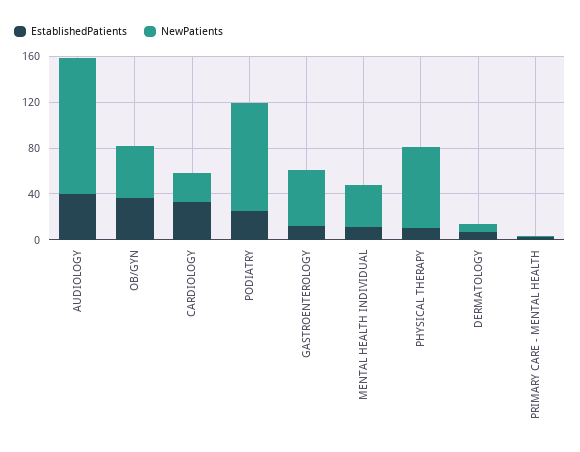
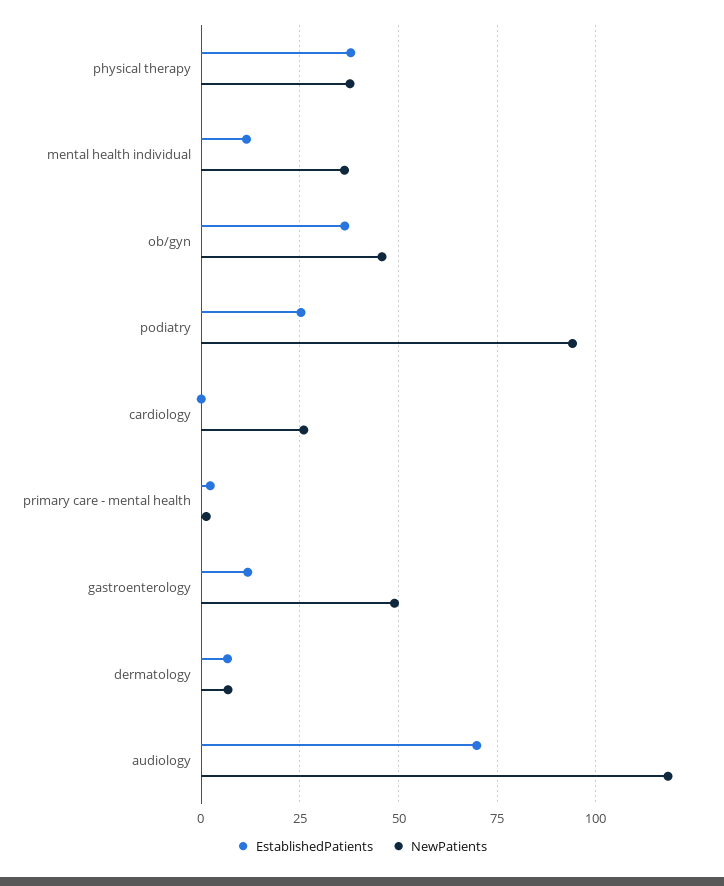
  {
    "EstablishedPatients": {
-     "AUDIOLOGY": 40,
+     "AUDIOLOGY": 70,
      "OB/GYN": 37.5,
-     "CARDIOLOGY": 30,
+     "CARDIOLOGY": 0,
      "PODIATRY": 25,
      "GASTROENTEROLOGY": 12.5,
      "MENTAL HEALTH INDIVIDUAL": 12.5,
-     "PHYSICAL THERAPY": 10,
+     "PHYSICAL THERAPY": 37.5,
      "DERMATOLOGY": 7.5,
      "PRIMARY CARE - MENTAL HEALTH": 2.5
    },
    "NewPatients": {
      "AUDIOLOGY": 117.5,
      "OB/GYN": 45,
      "CARDIOLOGY": 25,
      "PODIATRY": 95,
      "GASTROENTEROLOGY": 50,
      "MENTAL HEALTH INDIVIDUAL": 37.5,
-     "PHYSICAL THERAPY": 70,
+     "PHYSICAL THERAPY": 37.5,
      "DERMATOLOGY": 7.5,
      "PRIMARY CARE - MENTAL HEALTH": 2.5
    }
  }

